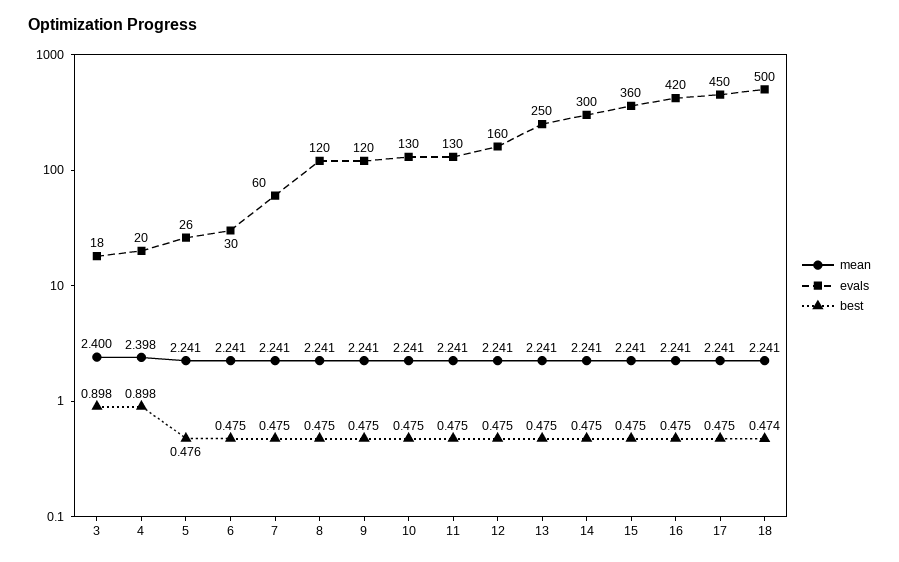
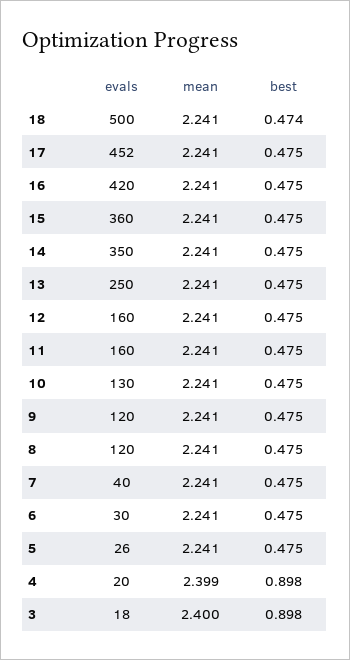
  {
    "mean": {
      "3": 2.4,
-     "4": 2.398,
+     "4": 2.399,
      "5": 2.241,
      "6": 2.241,
      "7": 2.241,
      "8": 2.241,
      "9": 2.241,
      "10": 2.241,
      "11": 2.241,
      "12": 2.241,
      "13": 2.241,
      "14": 2.241,
      "15": 2.241,
      "16": 2.241,
      "17": 2.241,
      "18": 2.241
    },
    "evals": {
      "3": 18,
      "4": 20,
      "5": 26,
      "6": 30,
-     "7": 60,
+     "7": 40,
      "8": 120,
      "9": 120,
      "10": 130,
-     "11": 130,
+     "11": 160,
      "12": 160,
      "13": 250,
-     "14": 300,
+     "14": 350,
      "15": 360,
      "16": 420,
-     "17": 450,
+     "17": 452,
      "18": 500
    },
    "best": {
      "3": 0.898,
      "4": 0.898,
-     "5": 0.476,
+     "5": 0.475,
      "6": 0.475,
      "7": 0.475,
      "8": 0.475,
      "9": 0.475,
      "10": 0.475,
      "11": 0.475,
      "12": 0.475,
      "13": 0.475,
      "14": 0.475,
      "15": 0.475,
      "16": 0.475,
      "17": 0.475,
      "18": 0.474
    }
  }

